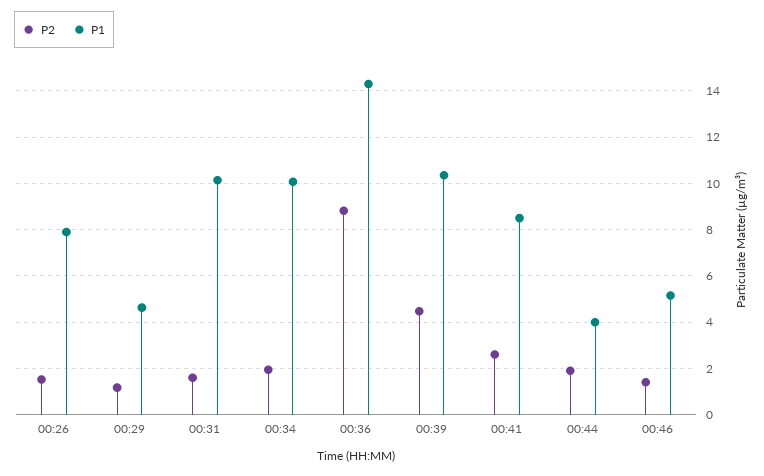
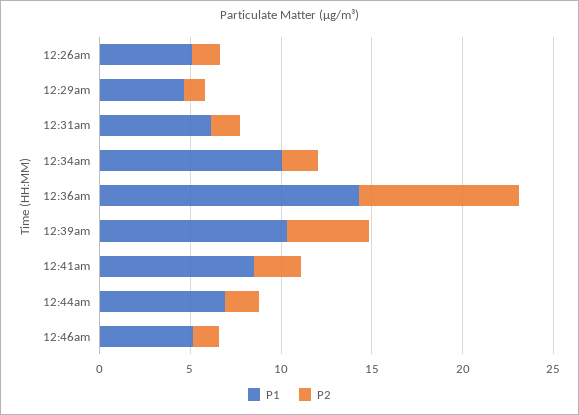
  {
    "P2": {
      "00:26": 1.5,
      "00:29": 1,
      "00:31": 1.5,
      "00:34": 2,
      "00:36": 9,
      "00:39": 4.5,
      "00:41": 2.5,
      "00:44": 2,
      "00:46": 1.5
    },
    "P1": {
-     "00:26": 8,
+     "00:26": 5,
      "00:29": 4.5,
-     "00:31": 10,
+     "00:31": 6,
      "00:34": 10,
      "00:36": 14.5,
      "00:39": 10.5,
      "00:41": 8.5,
-     "00:44": 4,
+     "00:44": 7,
      "00:46": 5
    }
  }

